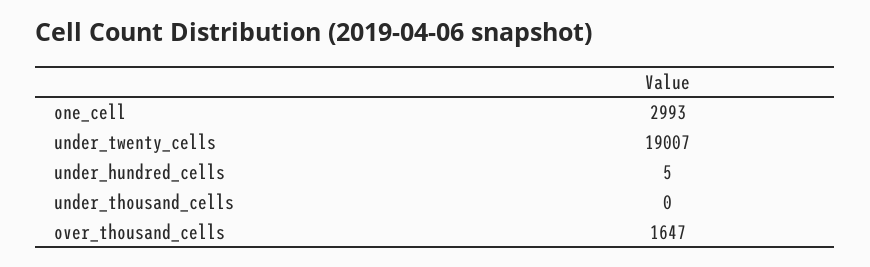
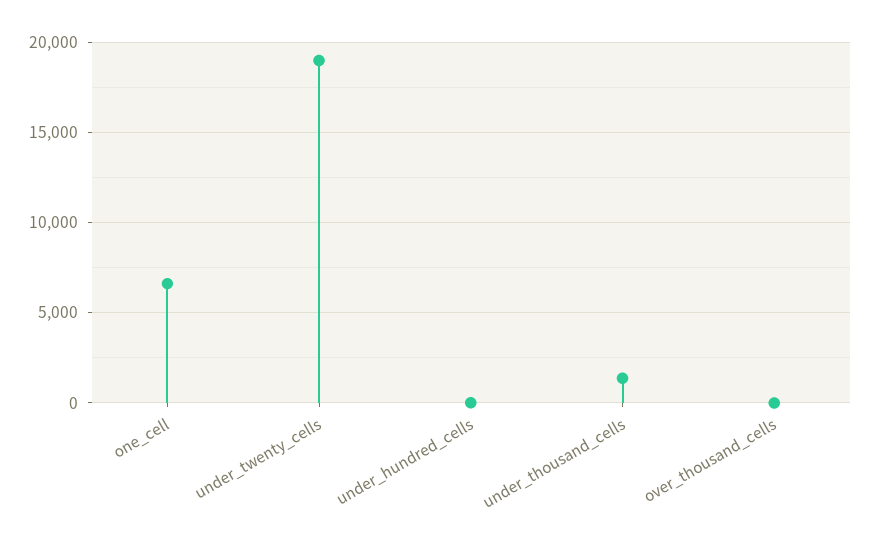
  {
-   "one_cell": 2993,
+   "one_cell": 6500,
    "under_twenty_cells": 19007,
    "under_hundred_cells": 5,
-   "under_thousand_cells": 0,
+   "under_thousand_cells": 1500,
-   "over_thousand_cells": 1647
+   "over_thousand_cells": 0
  }

